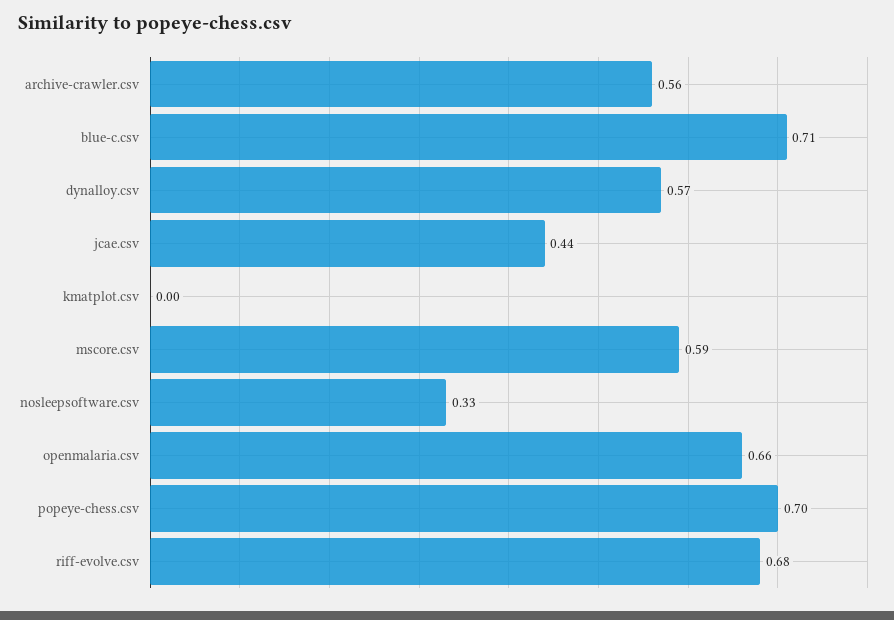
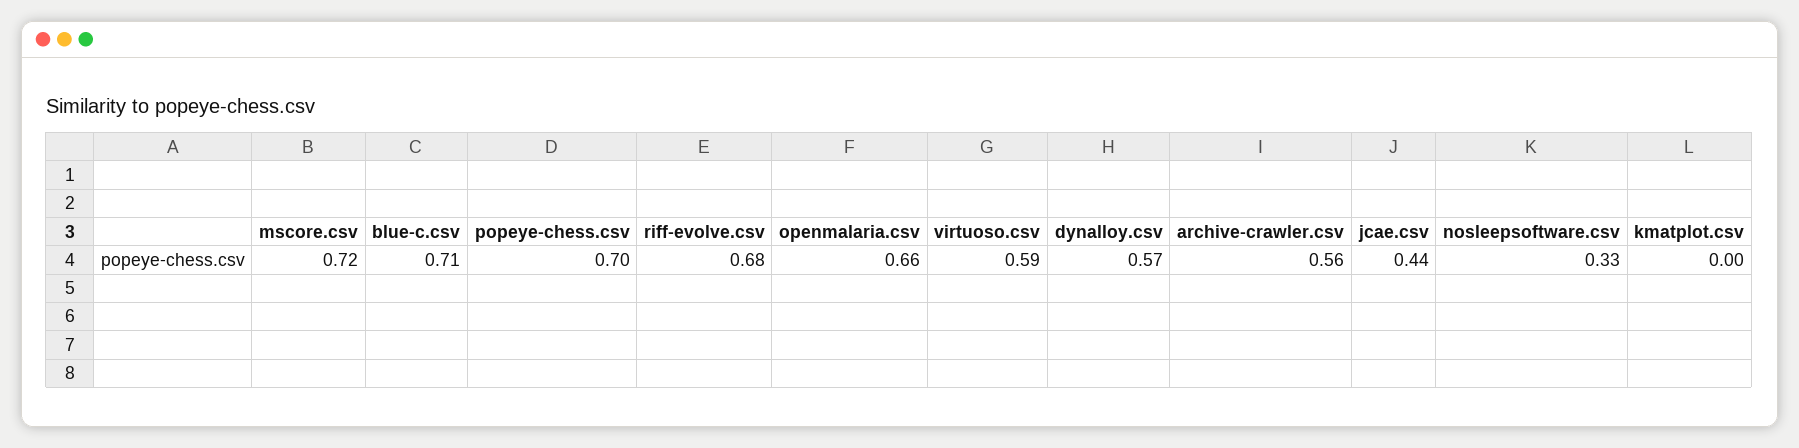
  {
    "archive-crawler.csv": 0.56,
    "blue-c.csv": 0.71,
    "dynalloy.csv": 0.57,
    "jcae.csv": 0.44,
    "kmatplot.csv": 0,
-   "mscore.csv": 0.59,
+   "mscore.csv": 0.72,
    "nosleepsoftware.csv": 0.33,
    "openmalaria.csv": 0.66,
    "popeye-chess.csv": 0.7,
-   "riff-evolve.csv": 0.68
+   "riff-evolve.csv": 0.68,
+   "virtuoso.csv": 0.59
  }

